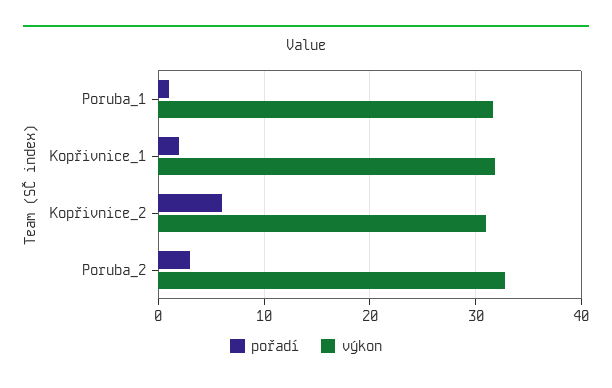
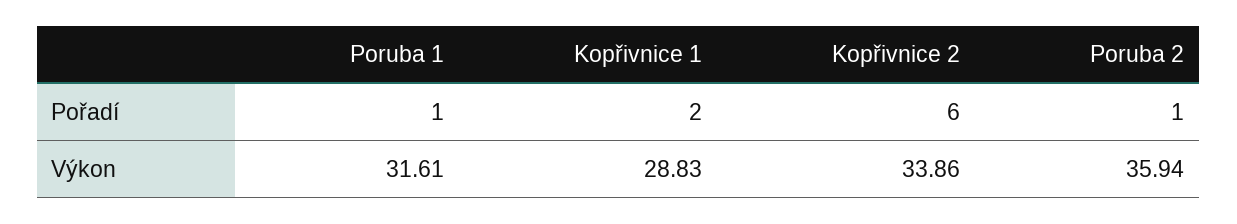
  {
    "pořadí": {
      "Poruba_1": 1,
      "Kopřivnice_1": 2,
      "Kopřivnice_2": 6,
-     "Poruba_2": 3
+     "Poruba_2": 1
    },
    "výkon": {
      "Poruba_1": 31.61,
-     "Kopřivnice_1": 32,
+     "Kopřivnice_1": 28.83,
-     "Kopřivnice_2": 31,
+     "Kopřivnice_2": 33.86,
-     "Poruba_2": 33
+     "Poruba_2": 35.94
    }
  }

